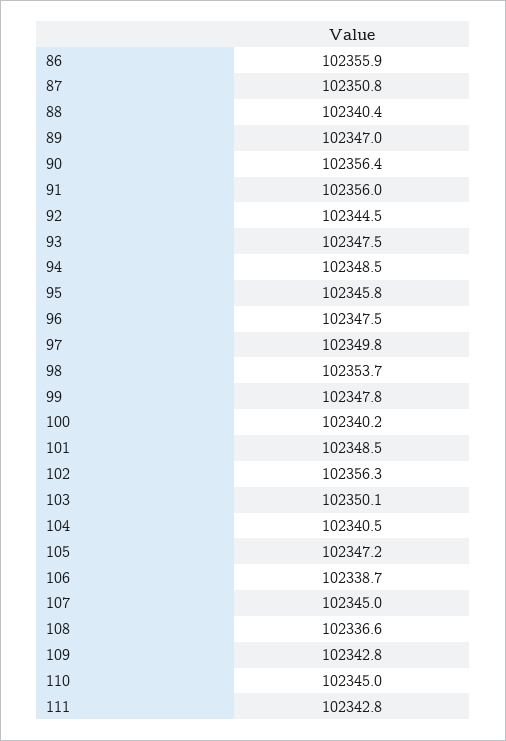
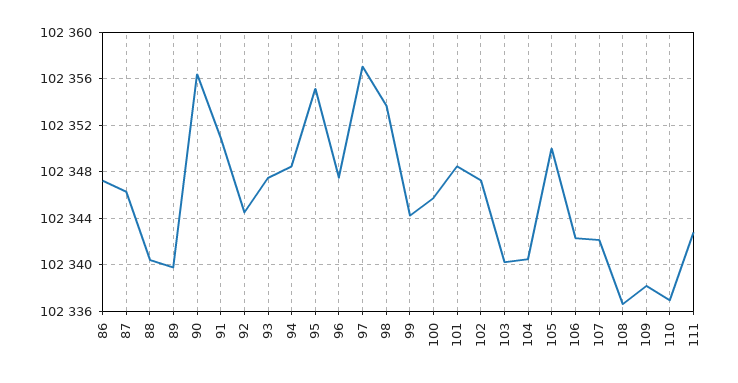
  {
-   "86": 102355.9,
+   "86": 102347,
-   "87": 102350.8,
+   "87": 102346,
    "88": 102340.4,
-   "89": 102347,
+   "89": 102340,
    "90": 102356.4,
-   "91": 102356,
+   "91": 102351,
    "92": 102344.5,
    "93": 102347.5,
    "94": 102348.5,
-   "95": 102345.8,
+   "95": 102355,
    "96": 102347.5,
-   "97": 102349.8,
+   "97": 102357,
    "98": 102353.7,
-   "99": 102347.8,
+   "99": 102344,
-   "100": 102340.2,
+   "100": 102346,
    "101": 102348.5,
-   "102": 102356.3,
+   "102": 102347,
-   "103": 102350.1,
+   "103": 102340,
    "104": 102340.5,
-   "105": 102347.2,
+   "105": 102350,
-   "106": 102338.7,
+   "106": 102342,
-   "107": 102345,
+   "107": 102342,
    "108": 102336.6,
-   "109": 102342.8,
+   "109": 102338,
-   "110": 102345,
+   "110": 102337,
    "111": 102342.8
  }

